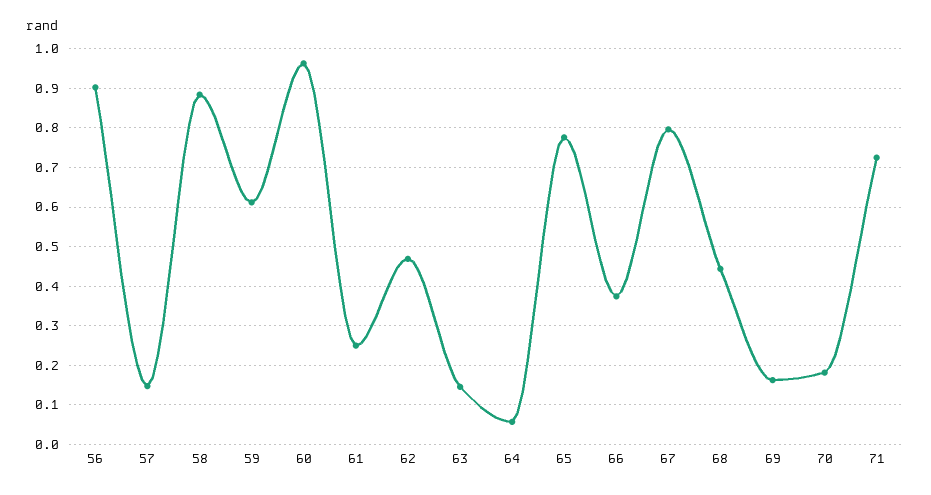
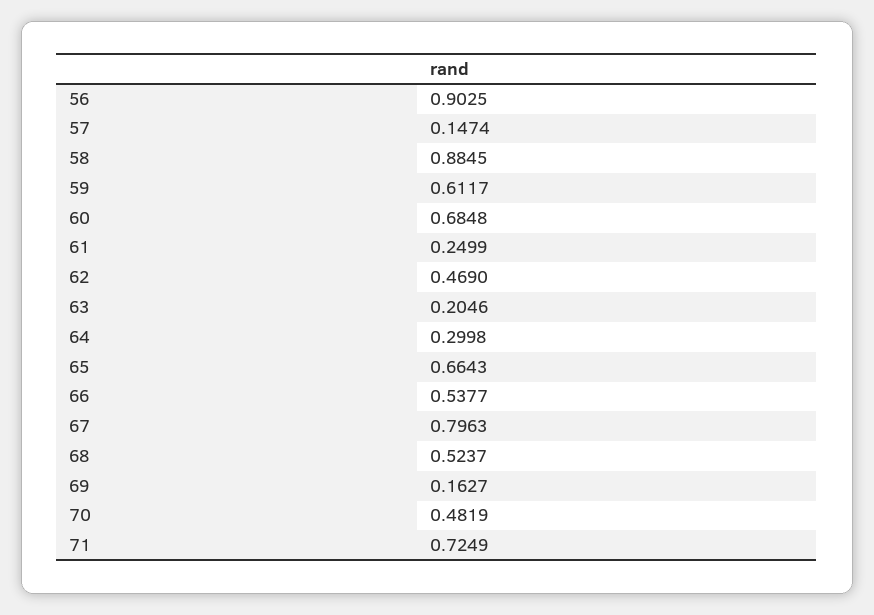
  {
    "56": 0.9025,
    "57": 0.1474,
    "58": 0.8845,
    "59": 0.6117,
-   "60": 0.96,
+   "60": 0.6848,
    "61": 0.2499,
    "62": 0.469,
-   "63": 0.14,
+   "63": 0.2046,
-   "64": 0.06,
+   "64": 0.2998,
-   "65": 0.78,
+   "65": 0.6643,
-   "66": 0.38,
+   "66": 0.5377,
    "67": 0.7963,
-   "68": 0.44,
+   "68": 0.5237,
    "69": 0.1627,
-   "70": 0.18,
+   "70": 0.4819,
    "71": 0.7249
  }

